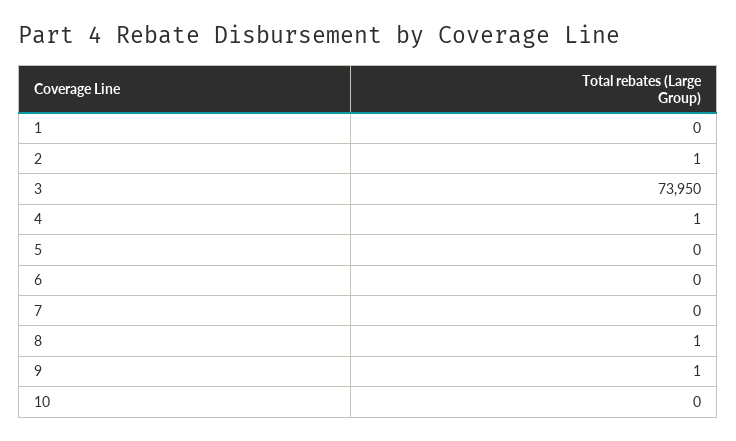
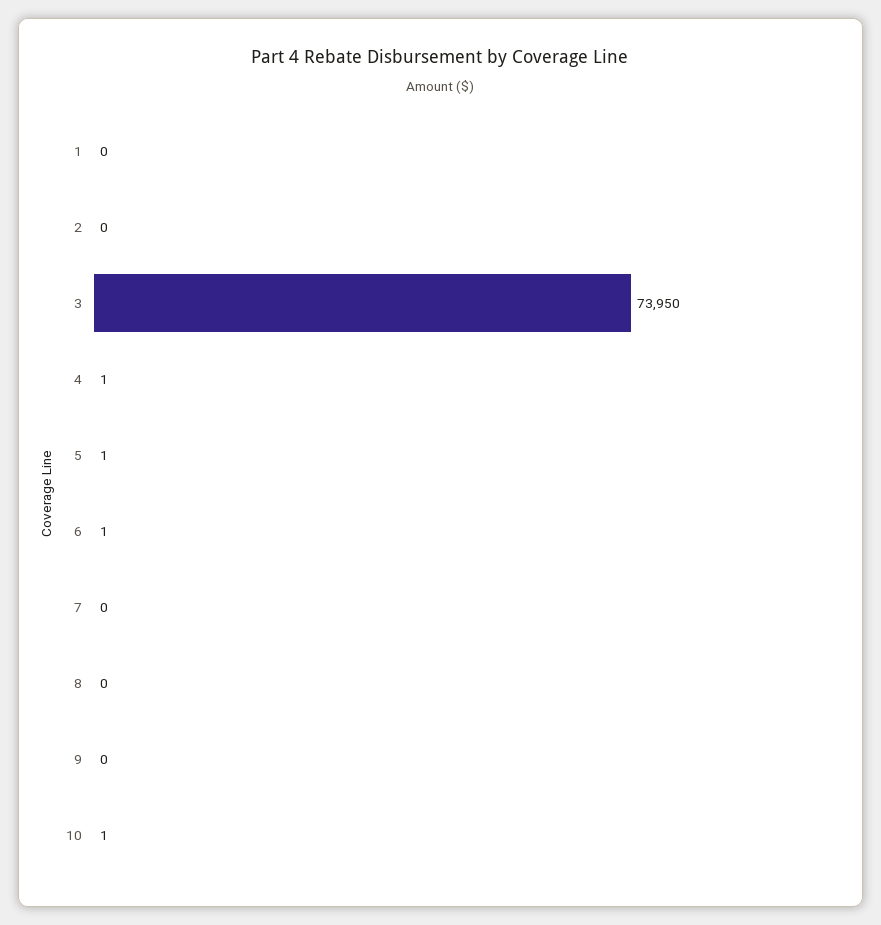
  {
    "1": 0,
-   "2": 1,
+   "2": 0,
    "3": 73950,
    "4": 1,
-   "5": 0,
+   "5": 1,
-   "6": 0,
+   "6": 1,
    "7": 0,
-   "8": 1,
+   "8": 0,
-   "9": 1,
+   "9": 0,
-   "10": 0
+   "10": 1
  }

